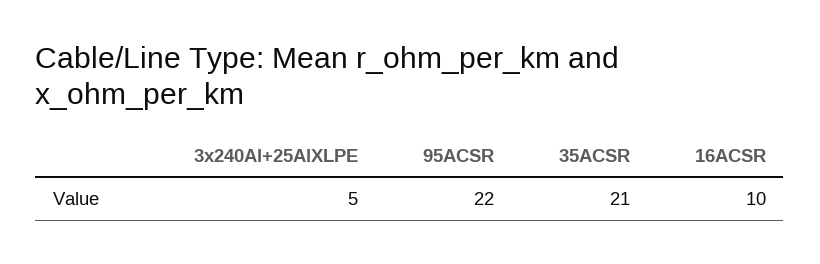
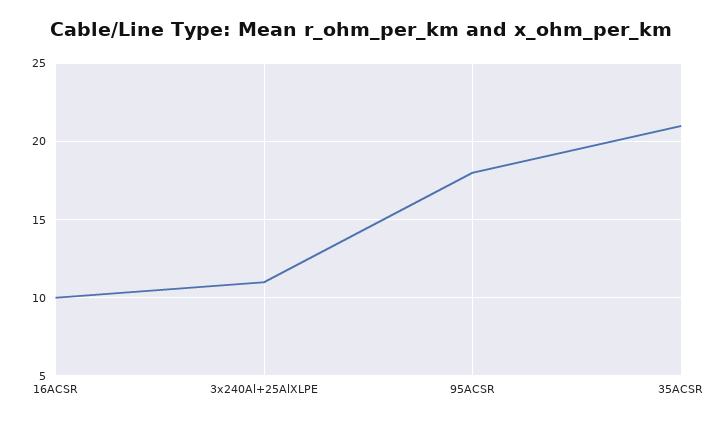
  {
-   "3x240Al+25AlXLPE": 5,
+   "3x240Al+25AlXLPE": 11,
-   "95ACSR": 22,
+   "95ACSR": 18,
    "35ACSR": 21,
    "16ACSR": 10
  }

